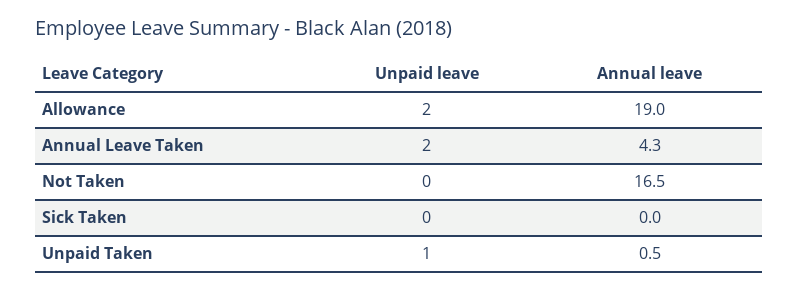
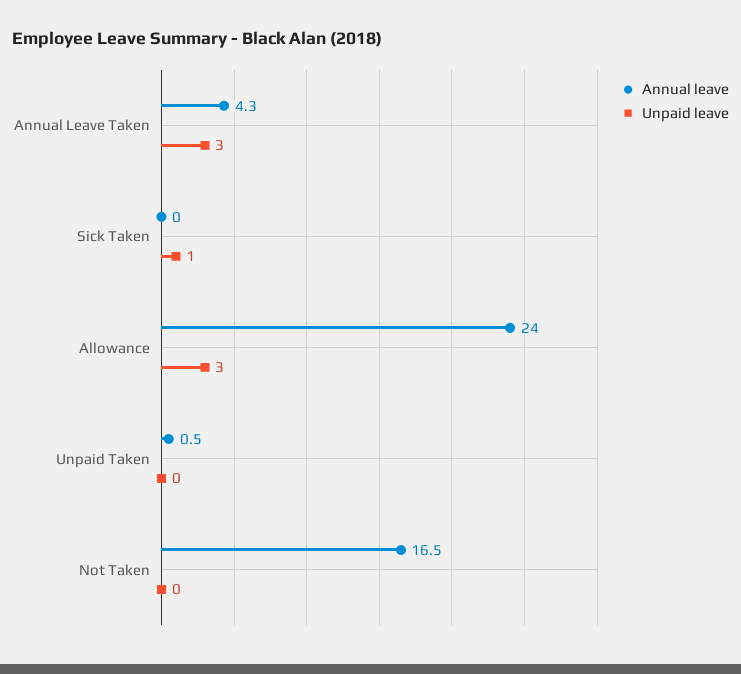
  {
    "Unpaid leave": {
-     "Allowance": 2,
+     "Allowance": 3,
-     "Annual Leave Taken": 2,
+     "Annual Leave Taken": 3,
      "Not Taken": 0,
-     "Sick Taken": 0,
+     "Sick Taken": 1,
-     "Unpaid Taken": 1
+     "Unpaid Taken": 0
    },
    "Annual leave": {
-     "Allowance": 19,
+     "Allowance": 24,
      "Annual Leave Taken": 4.3,
      "Not Taken": 16.5,
      "Sick Taken": 0,
      "Unpaid Taken": 0.5
    }
  }

